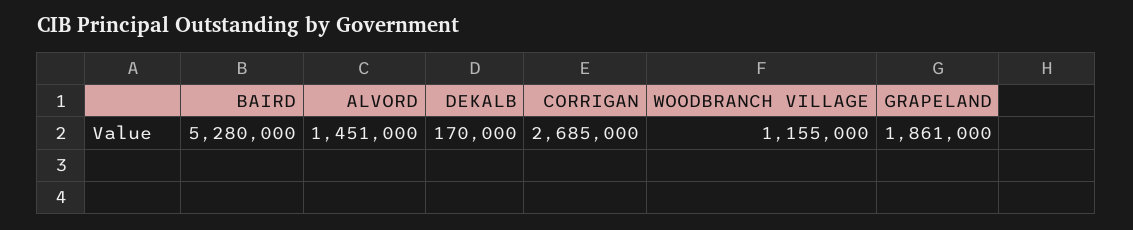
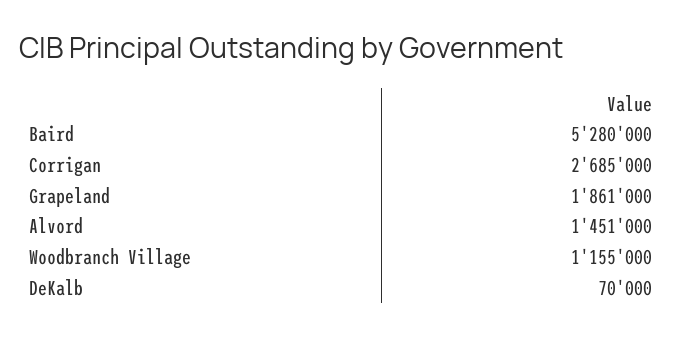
  {
    "BAIRD": 5280000,
    "ALVORD": 1451000,
-   "DEKALB": 170000,
+   "DEKALB": 70000,
    "CORRIGAN": 2685000,
    "WOODBRANCH VILLAGE": 1155000,
    "GRAPELAND": 1861000
  }

